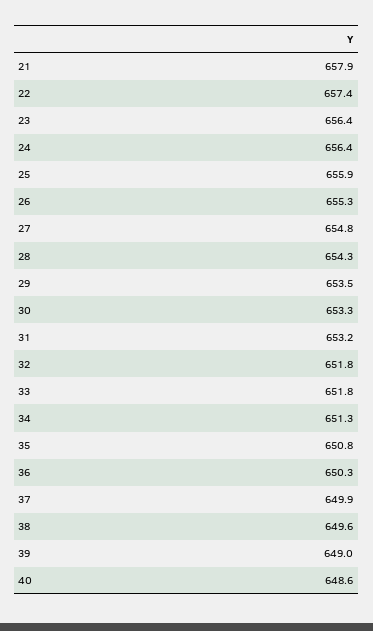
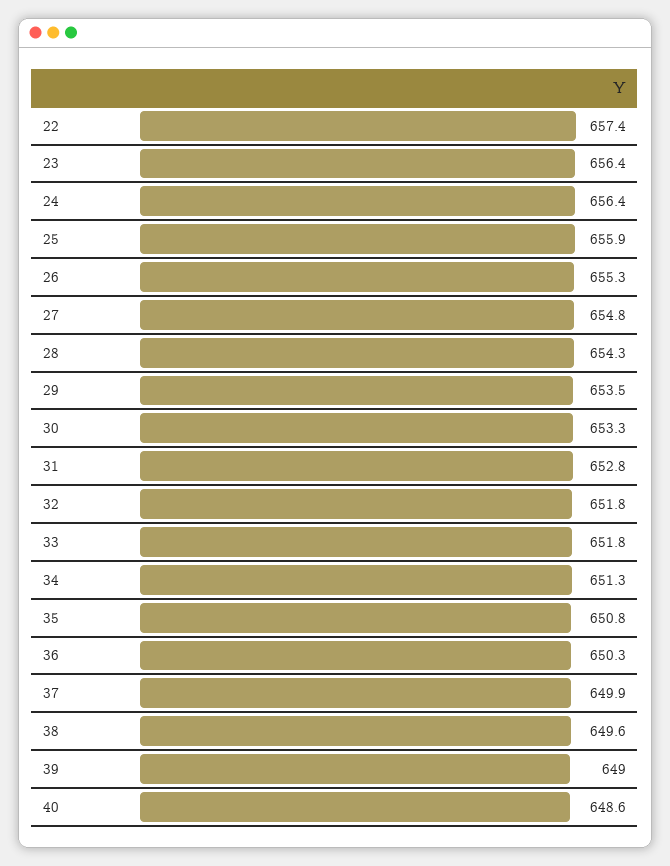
  {
-   "21": 657.9,
    "22": 657.4,
    "23": 656.4,
    "24": 656.4,
    "25": 655.9,
    "26": 655.3,
    "27": 654.8,
    "28": 654.3,
    "29": 653.5,
    "30": 653.3,
-   "31": 653.2,
+   "31": 652.8,
    "32": 651.8,
    "33": 651.8,
    "34": 651.3,
    "35": 650.8,
    "36": 650.3,
    "37": 649.9,
    "38": 649.6,
    "39": 649,
    "40": 648.6
  }

